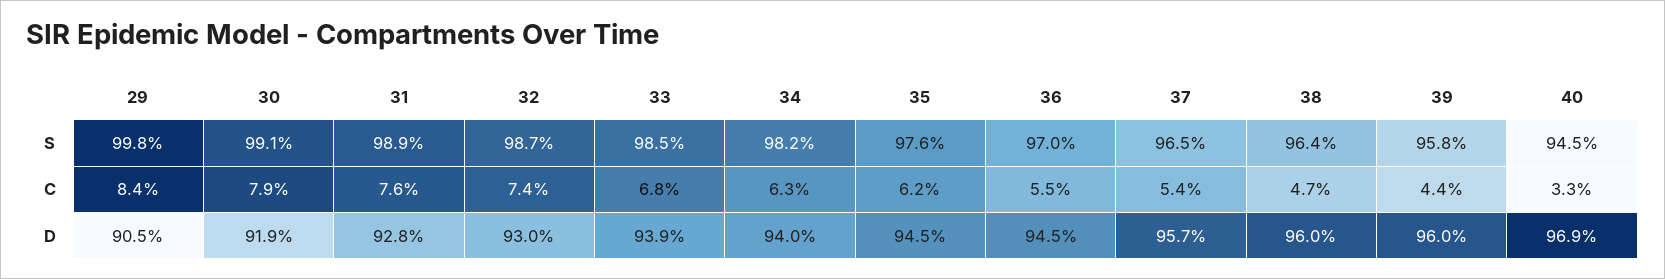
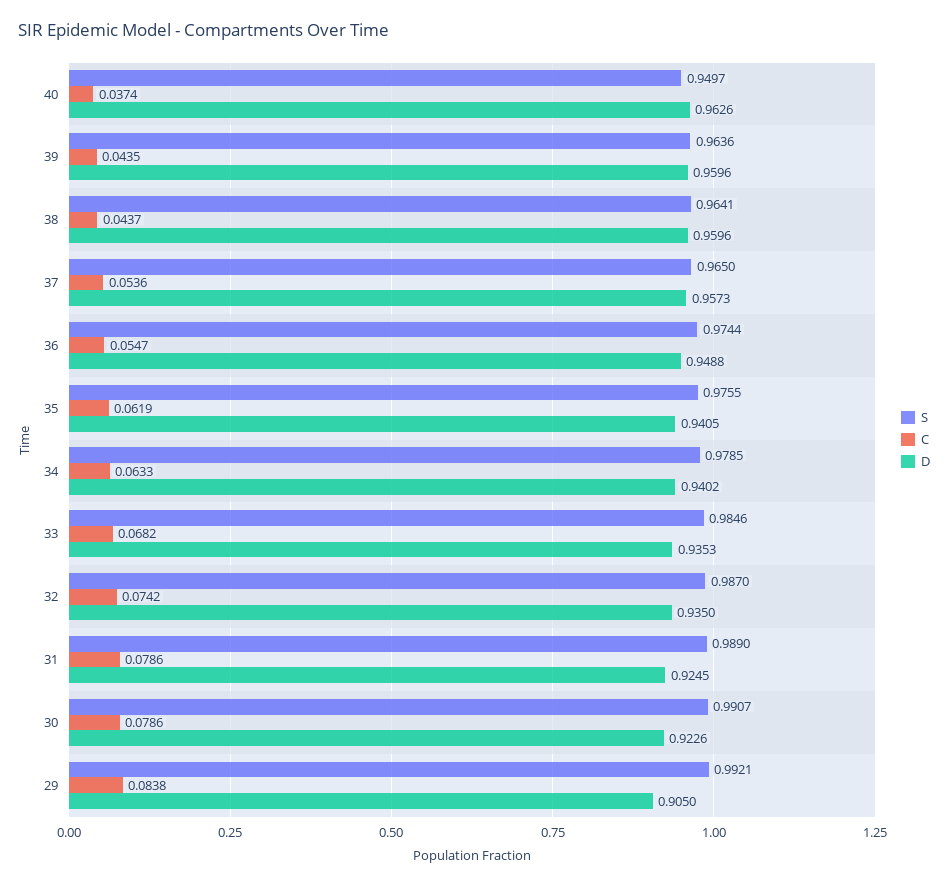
  {
    "S": {
-     "29": 0.998,
+     "29": 0.9921,
      "30": 0.9907,
      "31": 0.989,
      "32": 0.987,
      "33": 0.9846,
-     "34": 0.982,
+     "34": 0.9785,
      "35": 0.9755,
-     "36": 0.97,
+     "36": 0.9744,
      "37": 0.965,
      "38": 0.9641,
-     "39": 0.958,
+     "39": 0.9636,
-     "40": 0.945
+     "40": 0.9497
    },
    "C": {
      "29": 0.0838,
      "30": 0.0786,
-     "31": 0.076,
+     "31": 0.0786,
      "32": 0.0742,
      "33": 0.0682,
      "34": 0.0633,
      "35": 0.0619,
      "36": 0.0547,
      "37": 0.0536,
-     "38": 0.047,
+     "38": 0.0437,
      "39": 0.0435,
-     "40": 0.033
+     "40": 0.0374
    },
    "D": {
      "29": 0.905,
-     "30": 0.919,
+     "30": 0.9226,
-     "31": 0.928,
+     "31": 0.9245,
-     "32": 0.93,
+     "32": 0.935,
-     "33": 0.939,
+     "33": 0.9353,
      "34": 0.9402,
-     "35": 0.945,
+     "35": 0.9405,
-     "36": 0.945,
+     "36": 0.9488,
      "37": 0.9573,
      "38": 0.9596,
      "39": 0.9596,
-     "40": 0.969
+     "40": 0.9626
    }
  }

